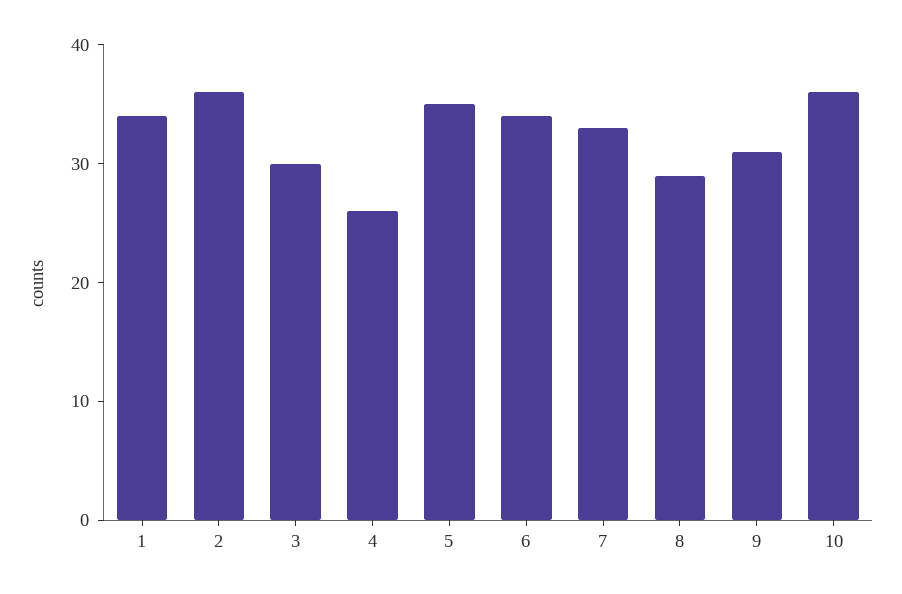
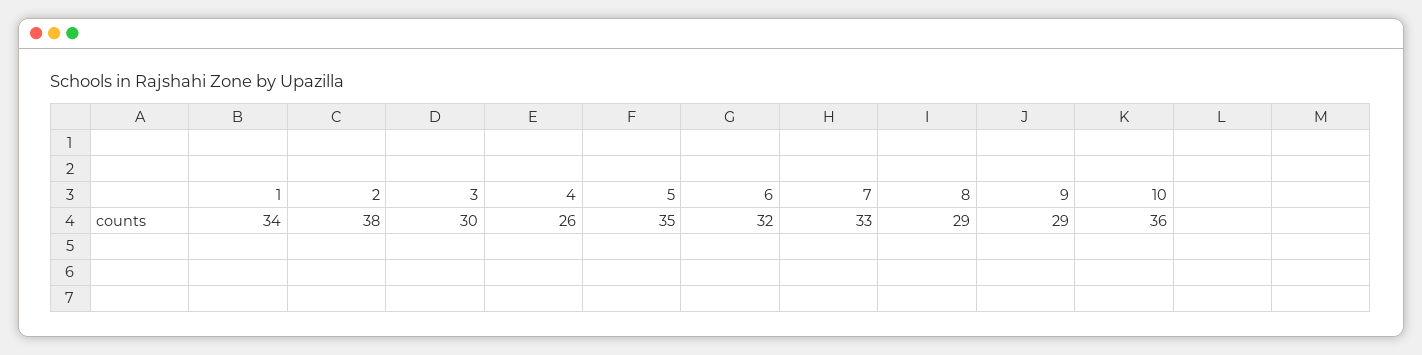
  {
    "1": 34,
-   "2": 36,
+   "2": 38,
    "3": 30,
    "4": 26,
    "5": 35,
-   "6": 34,
+   "6": 32,
    "7": 33,
    "8": 29,
-   "9": 31,
+   "9": 29,
    "10": 36
  }

